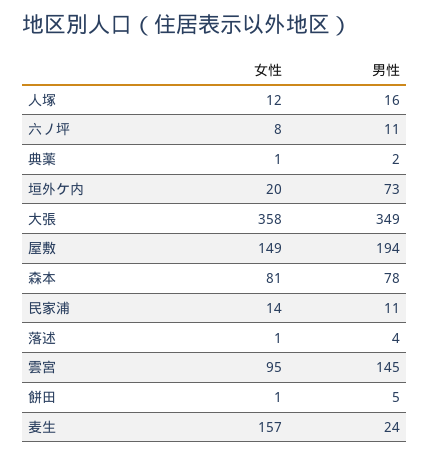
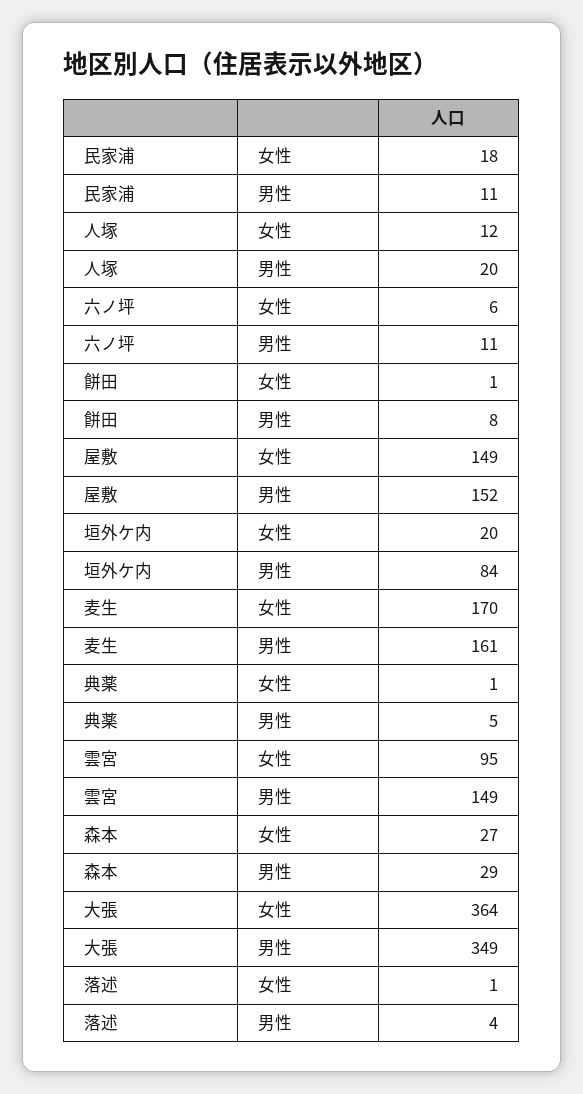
  {
    "女性": {
      "人塚": 12,
-     "六ノ坪": 8,
+     "六ノ坪": 6,
      "典薬": 1,
      "垣外ケ内": 20,
-     "大張": 358,
+     "大張": 364,
      "屋敷": 149,
-     "森本": 81,
+     "森本": 27,
-     "民家浦": 14,
+     "民家浦": 18,
      "落述": 1,
      "雲宮": 95,
      "餅田": 1,
-     "麦生": 157
+     "麦生": 170
    },
    "男性": {
-     "人塚": 16,
+     "人塚": 20,
      "六ノ坪": 11,
-     "典薬": 2,
+     "典薬": 5,
-     "垣外ケ内": 73,
+     "垣外ケ内": 84,
      "大張": 349,
-     "屋敷": 194,
+     "屋敷": 152,
-     "森本": 78,
+     "森本": 29,
      "民家浦": 11,
      "落述": 4,
-     "雲宮": 145,
+     "雲宮": 149,
-     "餅田": 5,
+     "餅田": 8,
-     "麦生": 24
+     "麦生": 161
    }
  }

